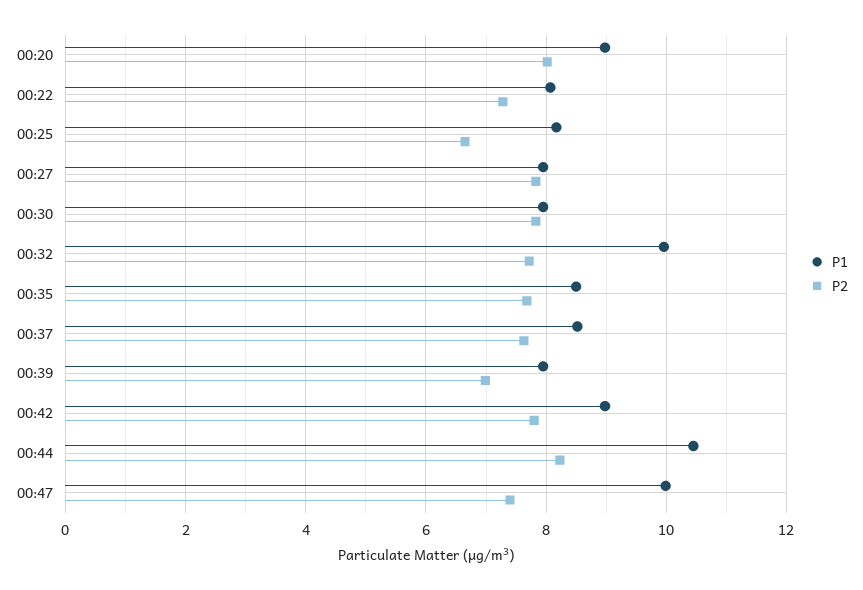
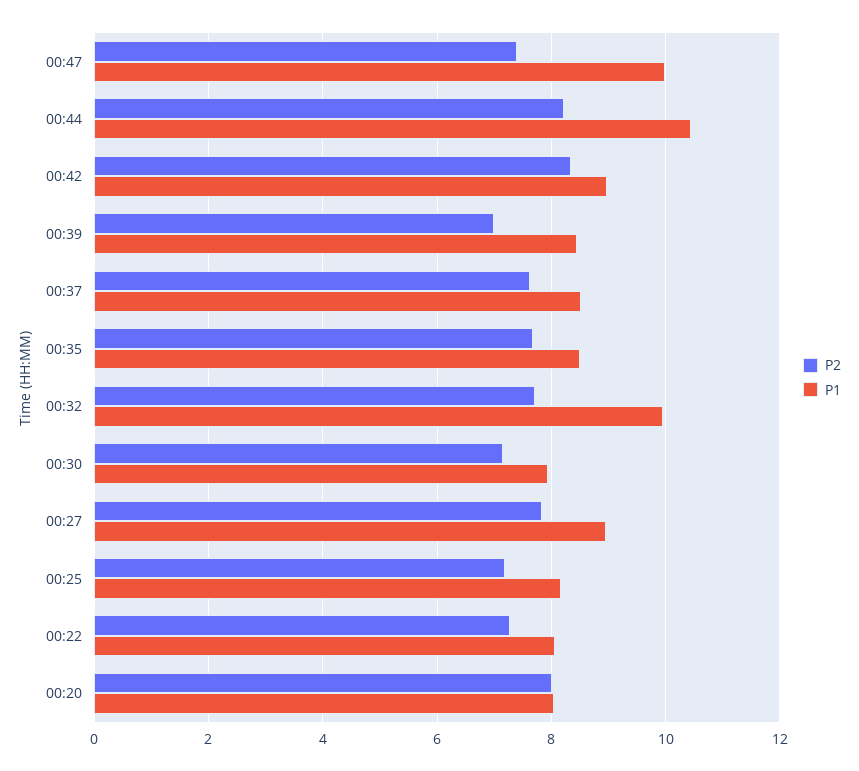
  {
    "P1": {
-     "00:20": 9,
+     "00:20": 8,
      "00:22": 8,
      "00:25": 8.2,
-     "00:27": 8,
+     "00:27": 9,
      "00:30": 8,
      "00:32": 10,
      "00:35": 8.6,
      "00:37": 8.6,
-     "00:39": 8,
+     "00:39": 8.4,
      "00:42": 9,
      "00:44": 10.4,
      "00:47": 10
    },
    "P2": {
      "00:20": 8,
      "00:22": 7.2,
-     "00:25": 6.6,
+     "00:25": 7.2,
      "00:27": 7.8,
-     "00:30": 7.8,
+     "00:30": 7.2,
      "00:32": 7.8,
      "00:35": 7.6,
      "00:37": 7.6,
      "00:39": 7,
-     "00:42": 7.8,
+     "00:42": 8.4,
      "00:44": 8.2,
      "00:47": 7.4
    }
  }

